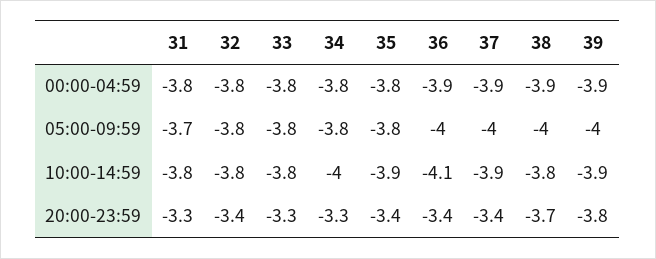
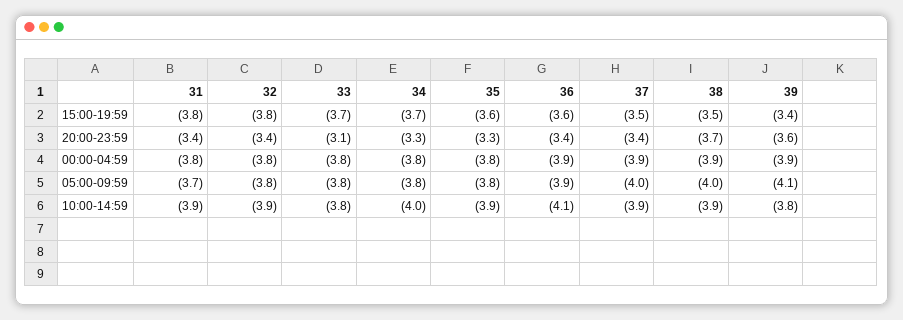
  {
    "31": {
      "00:00-04:59": -3.8,
      "05:00-09:59": -3.7,
-     "10:00-14:59": -3.8,
+     "10:00-14:59": -3.9,
-     "20:00-23:59": -3.3
+     "20:00-23:59": -3.4,
+     "15:00-19:59": -3.8
    },
    "32": {
      "00:00-04:59": -3.8,
      "05:00-09:59": -3.8,
-     "10:00-14:59": -3.8,
+     "10:00-14:59": -3.9,
-     "20:00-23:59": -3.4
+     "20:00-23:59": -3.4,
+     "15:00-19:59": -3.8
    },
    "33": {
      "00:00-04:59": -3.8,
      "05:00-09:59": -3.8,
      "10:00-14:59": -3.8,
-     "20:00-23:59": -3.3
+     "20:00-23:59": -3.1,
+     "15:00-19:59": -3.7
    },
    "34": {
      "00:00-04:59": -3.8,
      "05:00-09:59": -3.8,
      "10:00-14:59": -4,
-     "20:00-23:59": -3.3
+     "20:00-23:59": -3.3,
+     "15:00-19:59": -3.7
    },
    "35": {
      "00:00-04:59": -3.8,
      "05:00-09:59": -3.8,
      "10:00-14:59": -3.9,
-     "20:00-23:59": -3.4
+     "20:00-23:59": -3.3,
+     "15:00-19:59": -3.6
    },
    "36": {
      "00:00-04:59": -3.9,
-     "05:00-09:59": -4,
+     "05:00-09:59": -3.9,
      "10:00-14:59": -4.1,
-     "20:00-23:59": -3.4
+     "20:00-23:59": -3.4,
+     "15:00-19:59": -3.6
    },
    "37": {
      "00:00-04:59": -3.9,
      "05:00-09:59": -4,
      "10:00-14:59": -3.9,
-     "20:00-23:59": -3.4
+     "20:00-23:59": -3.4,
+     "15:00-19:59": -3.5
    },
    "38": {
      "00:00-04:59": -3.9,
      "05:00-09:59": -4,
-     "10:00-14:59": -3.8,
+     "10:00-14:59": -3.9,
-     "20:00-23:59": -3.7
+     "20:00-23:59": -3.7,
+     "15:00-19:59": -3.5
    },
    "39": {
      "00:00-04:59": -3.9,
-     "05:00-09:59": -4,
+     "05:00-09:59": -4.1,
-     "10:00-14:59": -3.9,
+     "10:00-14:59": -3.8,
-     "20:00-23:59": -3.8
+     "20:00-23:59": -3.6,
+     "15:00-19:59": -3.4
    }
  }

